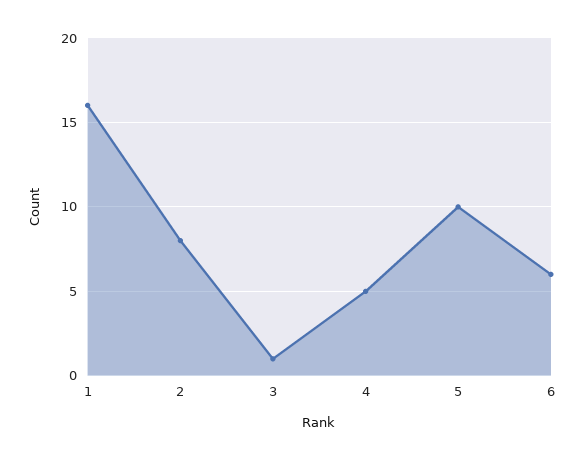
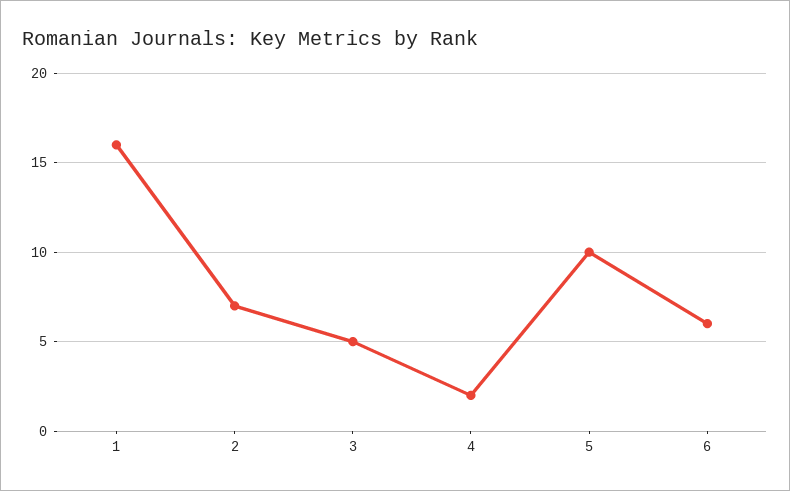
  {
    "1": 16,
-   "2": 8,
+   "2": 7,
-   "3": 1,
+   "3": 5,
-   "4": 5,
+   "4": 2,
    "5": 10,
    "6": 6
  }

